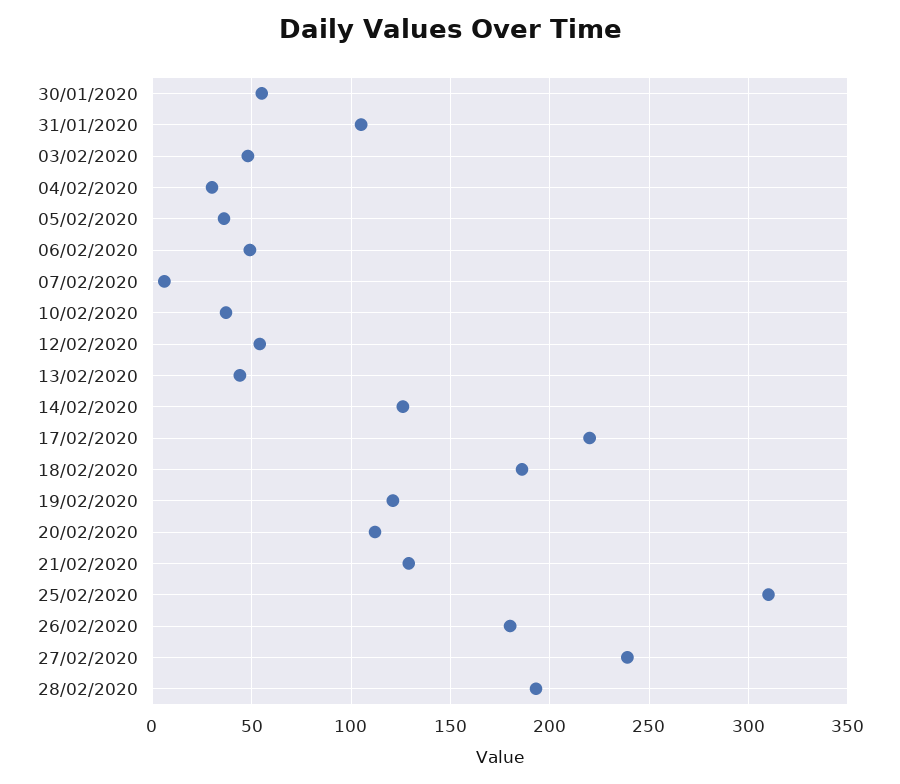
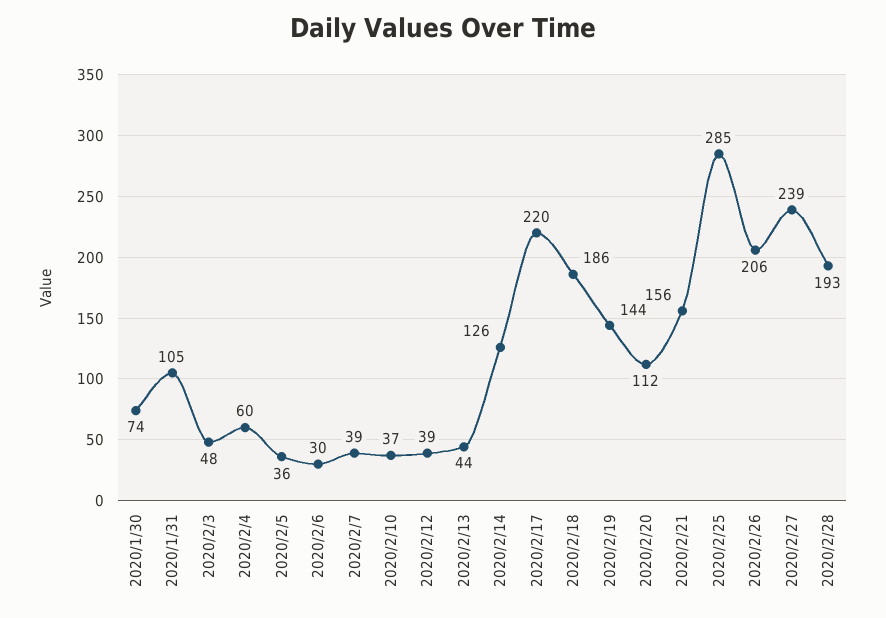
  {
-   "30/01/2020": 55,
+   "30/01/2020": 74,
    "31/01/2020": 105,
    "03/02/2020": 48,
-   "04/02/2020": 30,
+   "04/02/2020": 60,
    "05/02/2020": 36,
-   "06/02/2020": 50,
+   "06/02/2020": 30,
-   "07/02/2020": 5,
+   "07/02/2020": 39,
    "10/02/2020": 37,
-   "12/02/2020": 55,
+   "12/02/2020": 39,
    "13/02/2020": 44,
    "14/02/2020": 126,
    "17/02/2020": 220,
    "18/02/2020": 186,
-   "19/02/2020": 120,
+   "19/02/2020": 144,
    "20/02/2020": 112,
-   "21/02/2020": 130,
+   "21/02/2020": 156,
-   "25/02/2020": 310,
+   "25/02/2020": 285,
-   "26/02/2020": 180,
+   "26/02/2020": 206,
    "27/02/2020": 239,
    "28/02/2020": 193
  }

